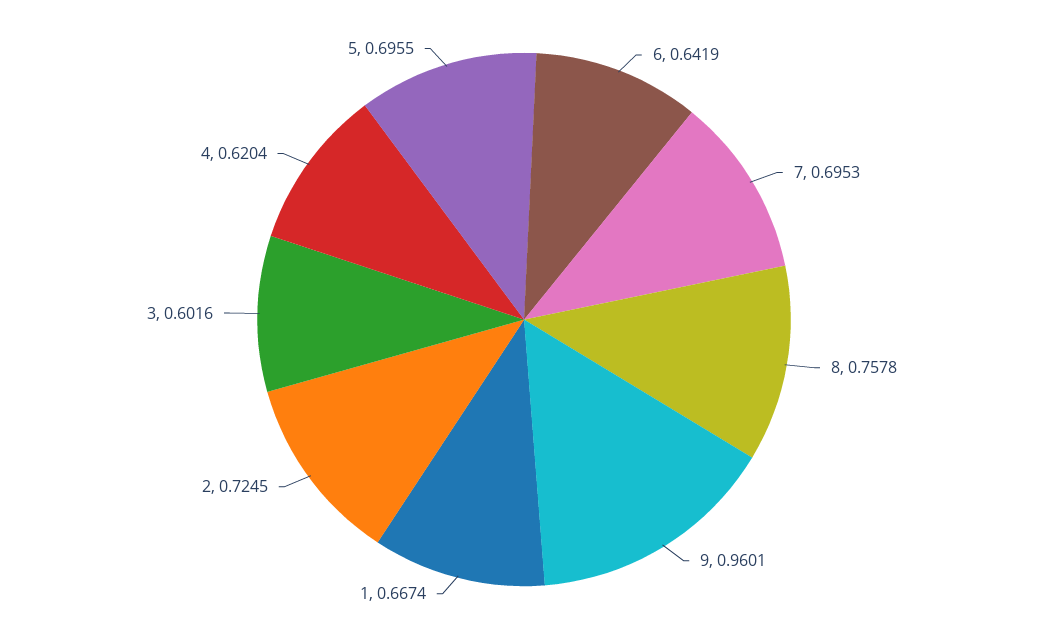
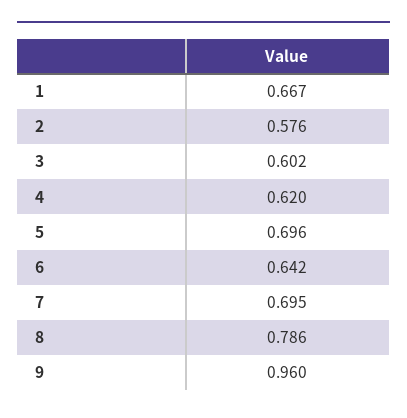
  {
    "6": 0.6419,
    "7": 0.6953,
-   "8": 0.7578,
+   "8": 0.786,
    "9": 0.9601,
    "1": 0.6674,
-   "2": 0.7245,
+   "2": 0.576,
    "3": 0.6016,
    "4": 0.6204,
    "5": 0.6955
  }

